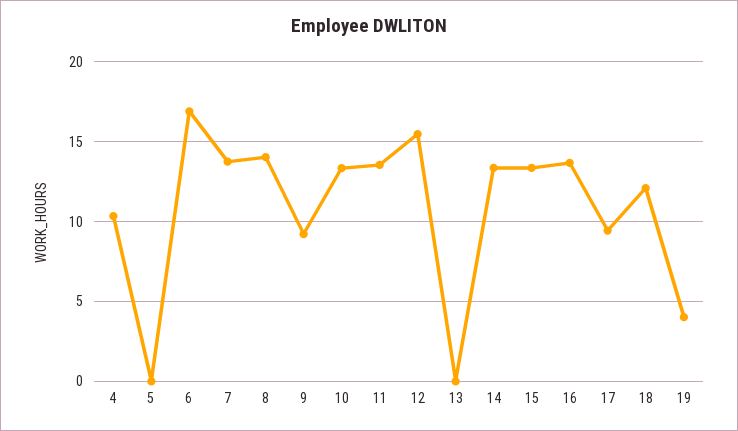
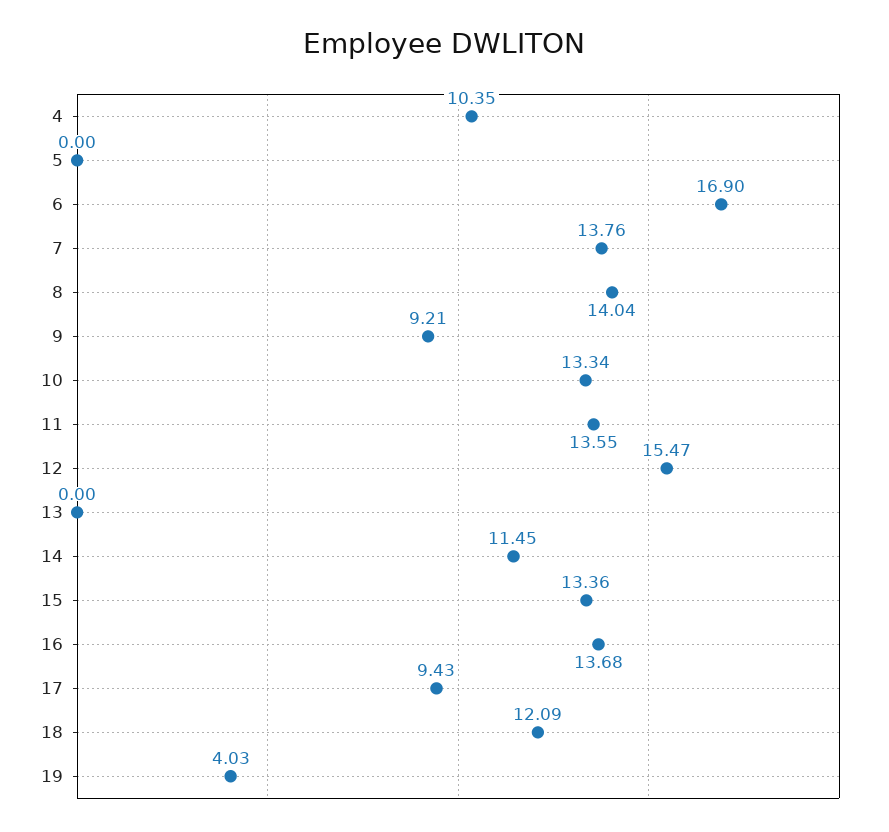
  {
    "4": 10.35,
    "5": 0,
    "6": 16.9,
    "7": 13.76,
    "8": 14.04,
    "9": 9.21,
    "10": 13.34,
    "11": 13.55,
    "12": 15.47,
    "13": 0,
-   "14": 13.5,
+   "14": 11.45,
    "15": 13.36,
    "16": 13.68,
    "17": 9.43,
    "18": 12.09,
    "19": 4.03
  }

